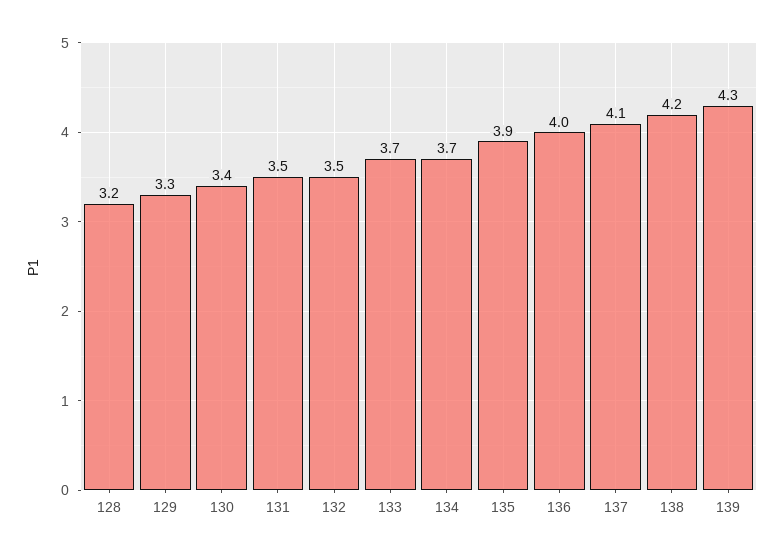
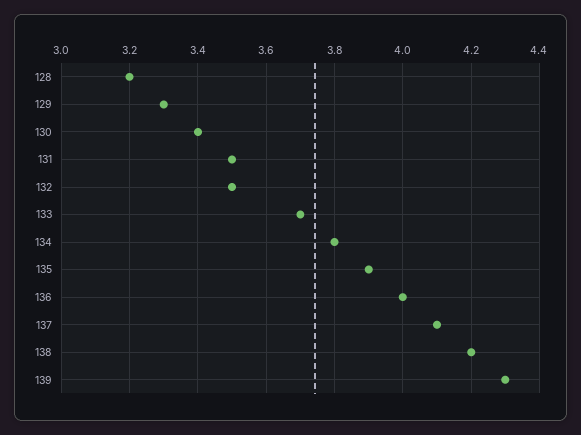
  {
    "128": 3.2,
    "129": 3.3,
    "130": 3.4,
    "131": 3.5,
    "132": 3.5,
    "133": 3.7,
-   "134": 3.7,
+   "134": 3.8,
    "135": 3.9,
    "136": 4,
    "137": 4.1,
    "138": 4.2,
    "139": 4.3
  }

